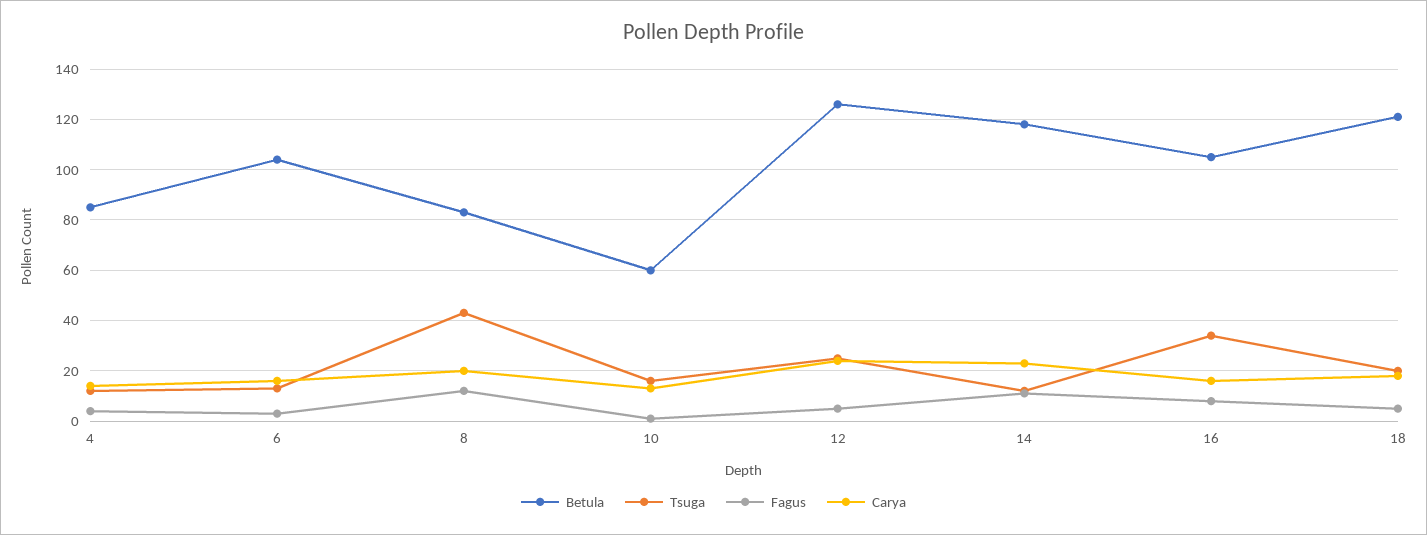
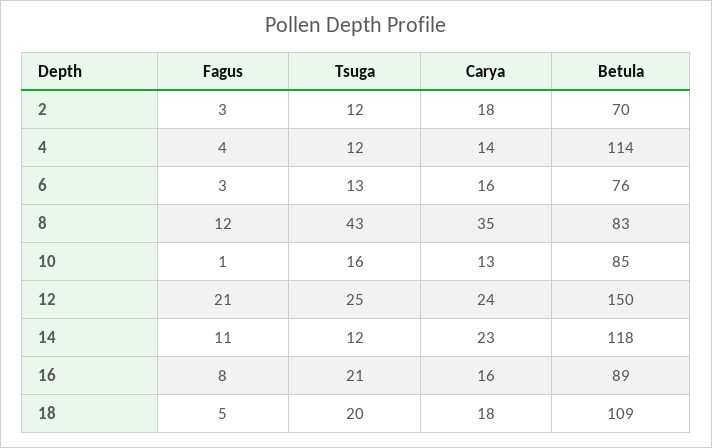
  {
    "Betula": {
-     "4": 85,
+     "4": 114,
-     "6": 105,
+     "6": 76,
      "8": 83,
-     "10": 60,
+     "10": 85,
-     "12": 125,
+     "12": 150,
      "14": 118,
-     "16": 105,
+     "16": 89,
-     "18": 120
+     "18": 109,
+     "2": 70
    },
    "Tsuga": {
      "4": 12,
      "6": 13,
      "8": 43,
      "10": 16,
      "12": 25,
      "14": 12,
-     "16": 35,
+     "16": 21,
-     "18": 20
+     "18": 20,
+     "2": 12
    },
    "Fagus": {
      "4": 4,
      "6": 3,
      "8": 12,
      "10": 1,
-     "12": 5,
+     "12": 21,
      "14": 11,
      "16": 8,
-     "18": 5
+     "18": 5,
+     "2": 3
    },
    "Carya": {
      "4": 14,
      "6": 16,
-     "8": 20,
+     "8": 35,
      "10": 13,
      "12": 24,
      "14": 23,
      "16": 16,
-     "18": 18
+     "18": 18,
+     "2": 18
    }
  }

